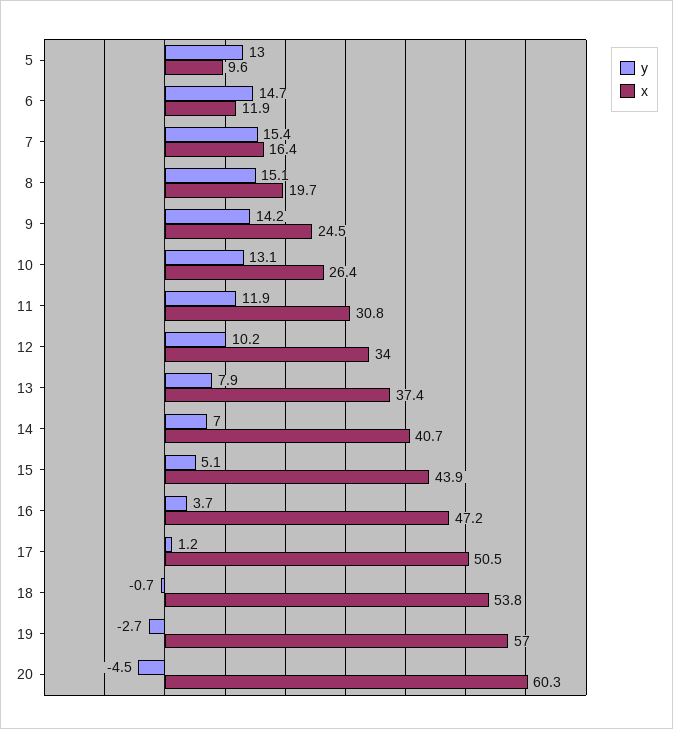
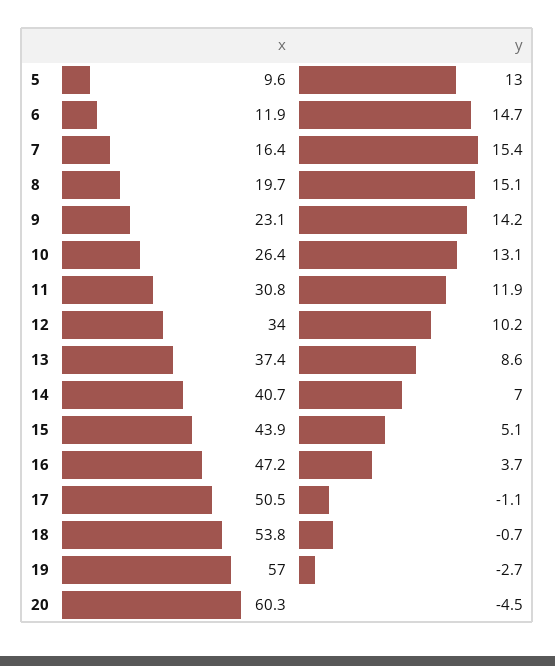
  {
    "y": {
      "5": 13,
      "6": 14.7,
      "7": 15.4,
      "8": 15.1,
      "9": 14.2,
      "10": 13.1,
      "11": 11.9,
      "12": 10.2,
-     "13": 7.9,
+     "13": 8.6,
      "14": 7,
      "15": 5.1,
      "16": 3.7,
-     "17": 1.2,
+     "17": -1.1,
      "18": -0.7,
      "19": -2.7,
      "20": -4.5
    },
    "x": {
      "5": 9.6,
      "6": 11.9,
      "7": 16.4,
      "8": 19.7,
-     "9": 24.5,
+     "9": 23.1,
      "10": 26.4,
      "11": 30.8,
      "12": 34,
      "13": 37.4,
      "14": 40.7,
      "15": 43.9,
      "16": 47.2,
      "17": 50.5,
      "18": 53.8,
      "19": 57,
      "20": 60.3
    }
  }

